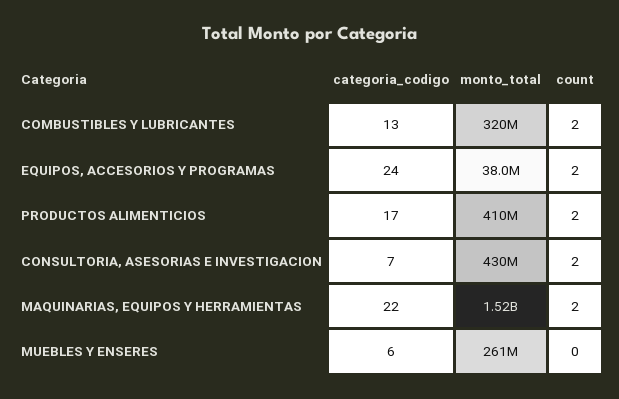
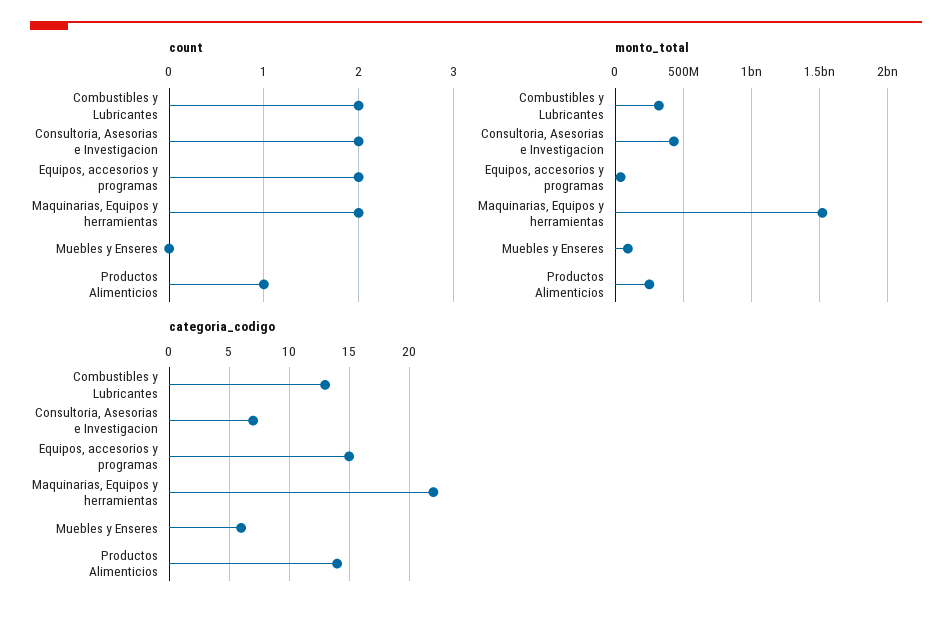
  {
    "categoria_codigo": {
      "COMBUSTIBLES Y LUBRICANTES": 13,
-     "EQUIPOS, ACCESORIOS Y PROGRAMAS": 24,
+     "EQUIPOS, ACCESORIOS Y PROGRAMAS": 15,
-     "PRODUCTOS ALIMENTICIOS": 17,
+     "PRODUCTOS ALIMENTICIOS": 14,
      "CONSULTORIA, ASESORIAS E INVESTIGACION": 7,
      "MAQUINARIAS, EQUIPOS Y HERRAMIENTAS": 22,
      "MUEBLES Y ENSERES": 6
    },
    "monto_total": {
      "COMBUSTIBLES Y LUBRICANTES": 320000000,
      "EQUIPOS, ACCESORIOS Y PROGRAMAS": 38000000,
-     "PRODUCTOS ALIMENTICIOS": 410000000,
+     "PRODUCTOS ALIMENTICIOS": 250000000,
      "CONSULTORIA, ASESORIAS E INVESTIGACION": 430000000,
      "MAQUINARIAS, EQUIPOS Y HERRAMIENTAS": 1520000000,
-     "MUEBLES Y ENSERES": 261000000
+     "MUEBLES Y ENSERES": 100000000
    },
    "count": {
      "COMBUSTIBLES Y LUBRICANTES": 2,
      "EQUIPOS, ACCESORIOS Y PROGRAMAS": 2,
-     "PRODUCTOS ALIMENTICIOS": 2,
+     "PRODUCTOS ALIMENTICIOS": 1,
      "CONSULTORIA, ASESORIAS E INVESTIGACION": 2,
      "MAQUINARIAS, EQUIPOS Y HERRAMIENTAS": 2,
      "MUEBLES Y ENSERES": 0
    }
  }

